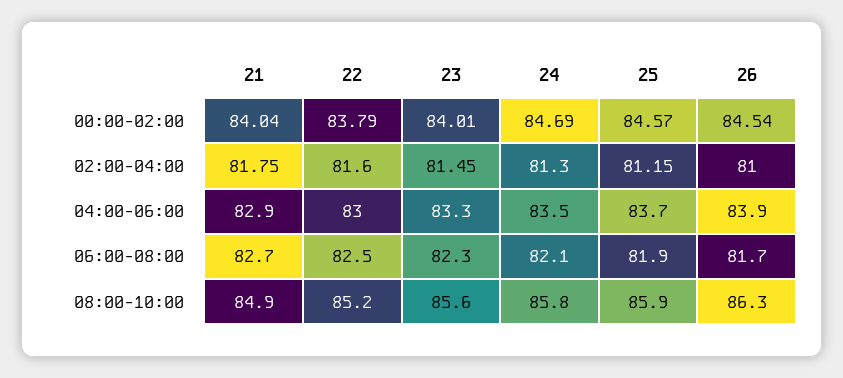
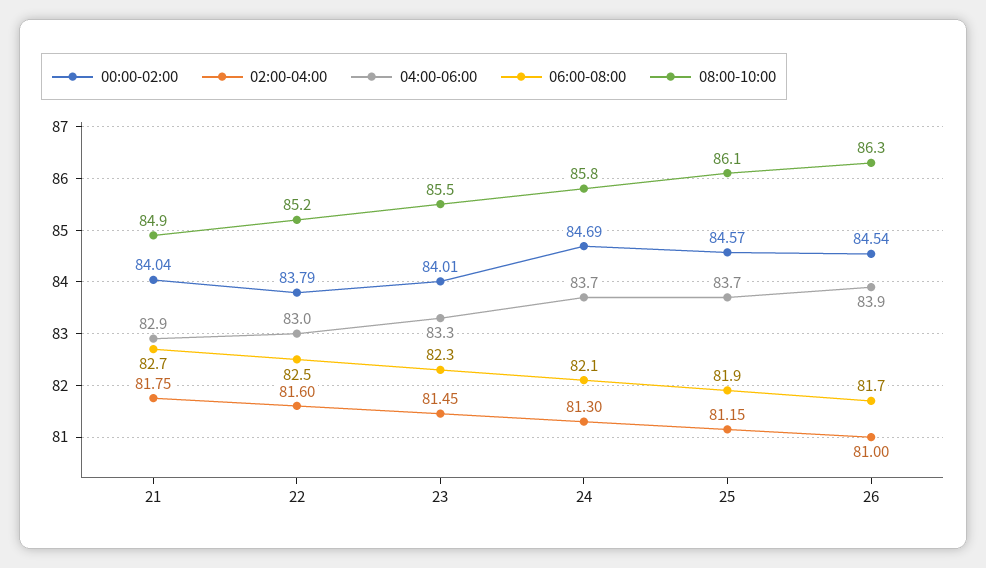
  {
    "00:00-02:00": {
      "21": 84.04,
      "22": 83.79,
      "23": 84.01,
      "24": 84.69,
      "25": 84.57,
      "26": 84.54
    },
    "02:00-04:00": {
      "21": 81.75,
      "22": 81.6,
      "23": 81.45,
      "24": 81.3,
      "25": 81.15,
      "26": 81
    },
    "04:00-06:00": {
      "21": 82.9,
      "22": 83,
      "23": 83.3,
-     "24": 83.5,
+     "24": 83.7,
      "25": 83.7,
      "26": 83.9
    },
    "06:00-08:00": {
      "21": 82.7,
      "22": 82.5,
      "23": 82.3,
      "24": 82.1,
      "25": 81.9,
      "26": 81.7
    },
    "08:00-10:00": {
      "21": 84.9,
      "22": 85.2,
-     "23": 85.6,
+     "23": 85.5,
      "24": 85.8,
-     "25": 85.9,
+     "25": 86.1,
      "26": 86.3
    }
  }

